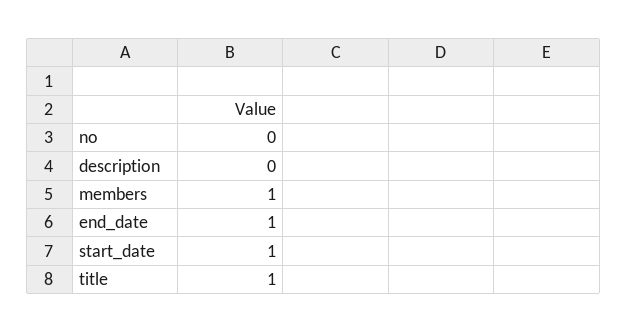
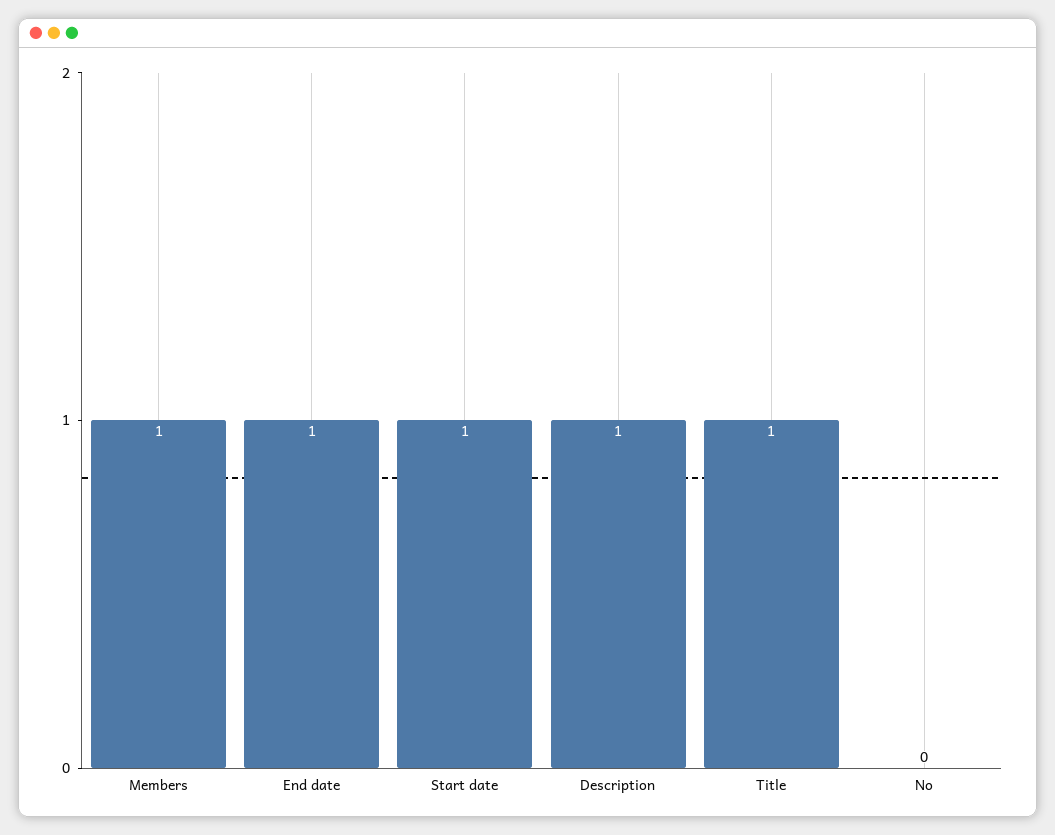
  {
    "no": 0,
-   "description": 0,
+   "description": 1,
    "members": 1,
    "end_date": 1,
    "start_date": 1,
    "title": 1
  }

